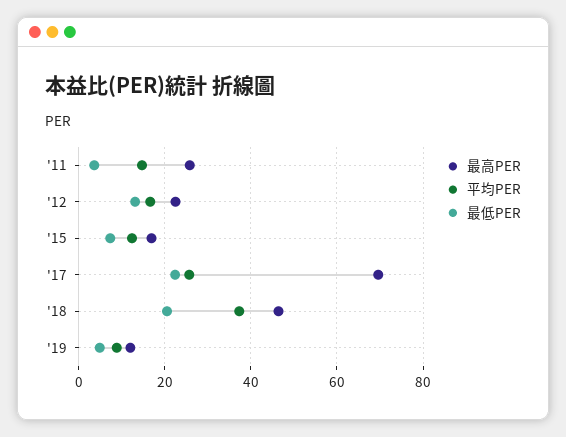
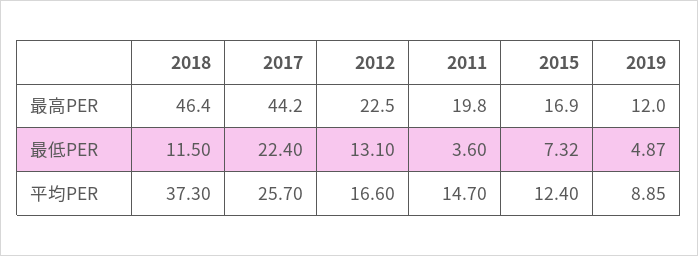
  {
    "最高PER": {
-     "'11": 26,
+     "'11": 19.8,
      "'12": 22.5,
      "'15": 16.9,
-     "'17": 70,
+     "'17": 44.2,
      "'18": 46.4,
      "'19": 12
    },
    "平均PER": {
      "'11": 14.7,
      "'12": 16.6,
      "'15": 12.4,
      "'17": 25.7,
      "'18": 37.3,
      "'19": 8.85
    },
    "最低PER": {
      "'11": 3.6,
      "'12": 13.1,
      "'15": 7.32,
      "'17": 22.4,
-     "'18": 20,
+     "'18": 11.5,
      "'19": 4.87
    }
  }

